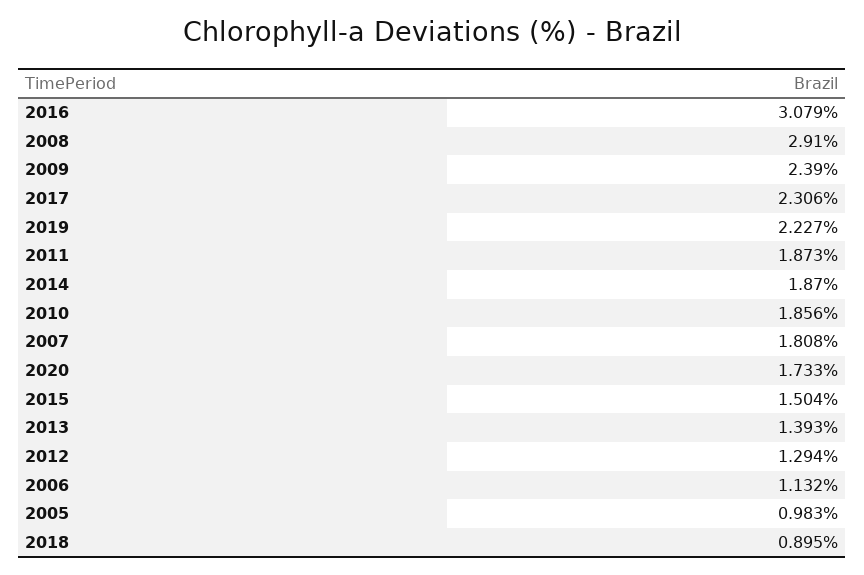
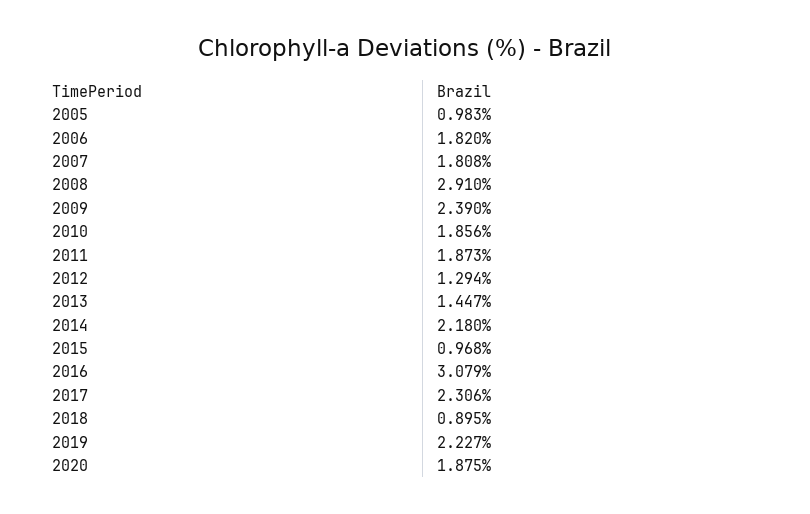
  {
    "2016": 3.079,
    "2008": 2.91,
    "2009": 2.39,
    "2017": 2.306,
    "2019": 2.227,
    "2011": 1.873,
-   "2014": 1.87,
+   "2014": 2.18,
    "2010": 1.856,
    "2007": 1.808,
-   "2020": 1.733,
+   "2020": 1.875,
-   "2015": 1.504,
+   "2015": 0.968,
-   "2013": 1.393,
+   "2013": 1.447,
    "2012": 1.294,
-   "2006": 1.132,
+   "2006": 1.82,
    "2005": 0.983,
    "2018": 0.895
  }

